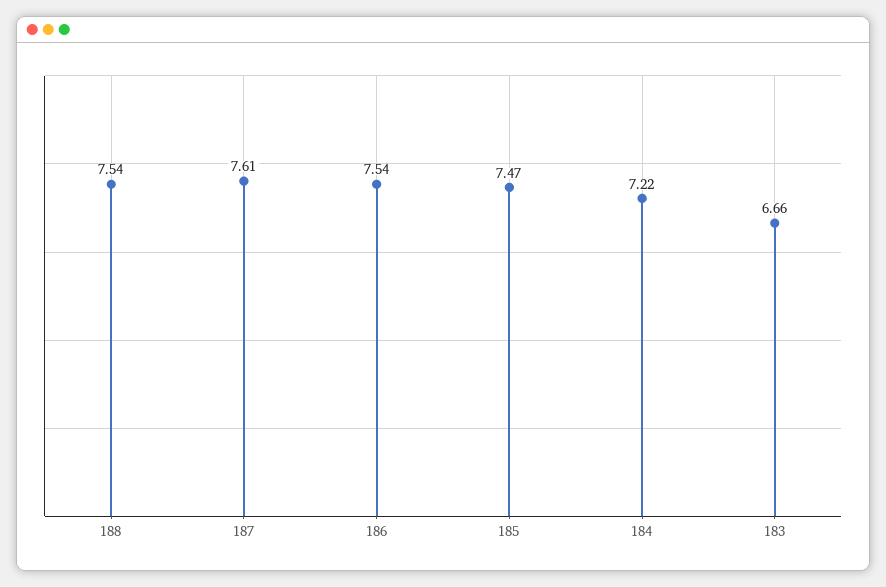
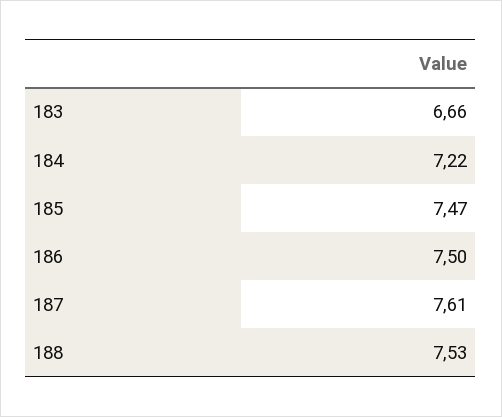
  {
-   "188": 7.54,
+   "188": 7.53,
    "187": 7.61,
-   "186": 7.54,
+   "186": 7.5,
    "185": 7.47,
    "184": 7.22,
    "183": 6.66
  }

